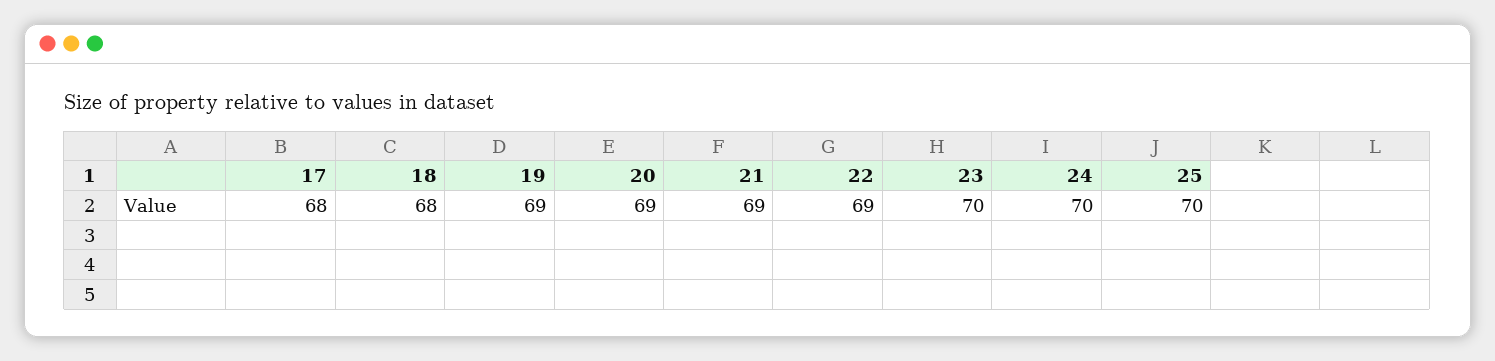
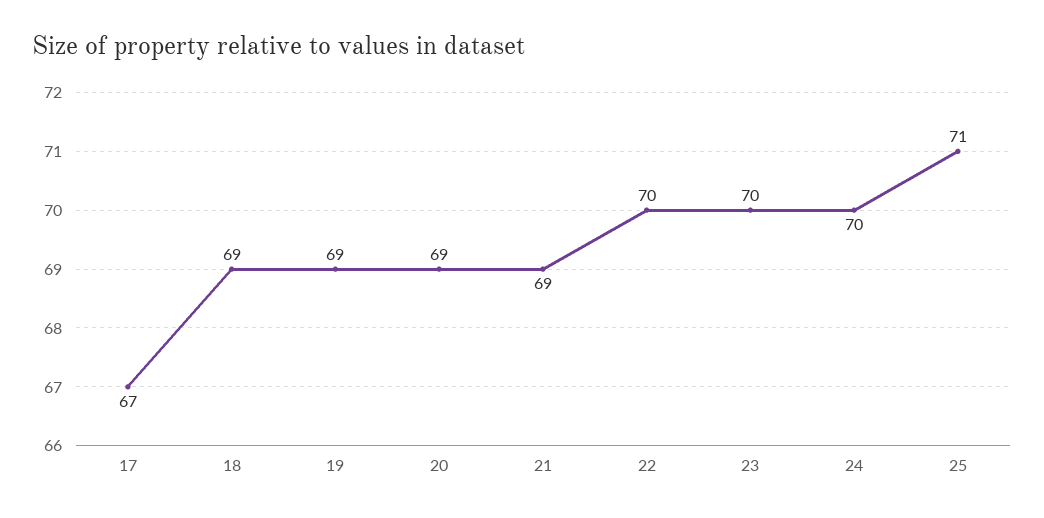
  {
-   "17": 68,
+   "17": 67,
-   "18": 68,
+   "18": 69,
    "19": 69,
    "20": 69,
    "21": 69,
-   "22": 69,
+   "22": 70,
    "23": 70,
    "24": 70,
-   "25": 70
+   "25": 71
  }

